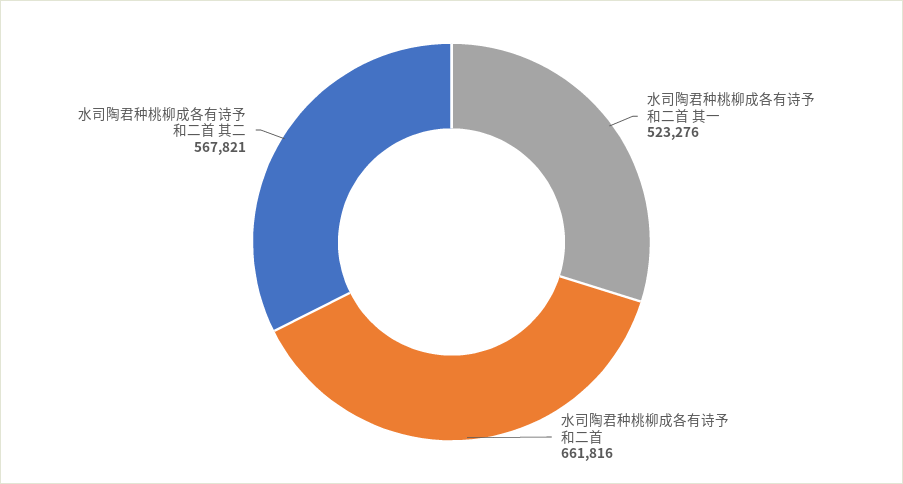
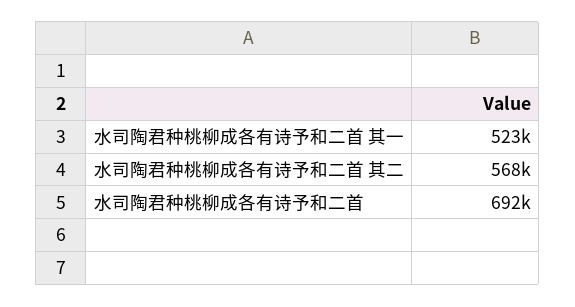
  {
    "水司陶君种桃柳成各有诗予和二首 其一": 523276,
-   "水司陶君种桃柳成各有诗予和二首": 661816,
+   "水司陶君种桃柳成各有诗予和二首": 692000,
    "水司陶君种桃柳成各有诗予和二首 其二": 567821
  }

